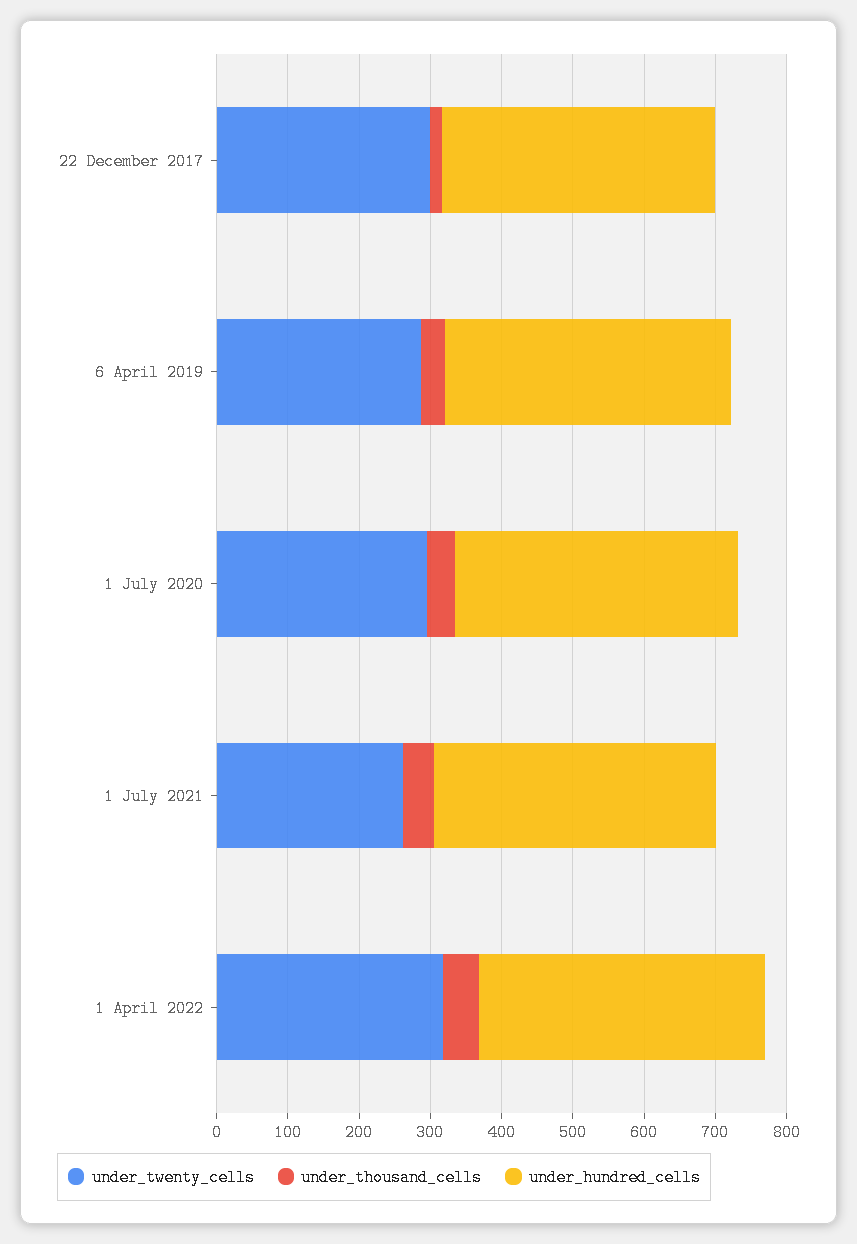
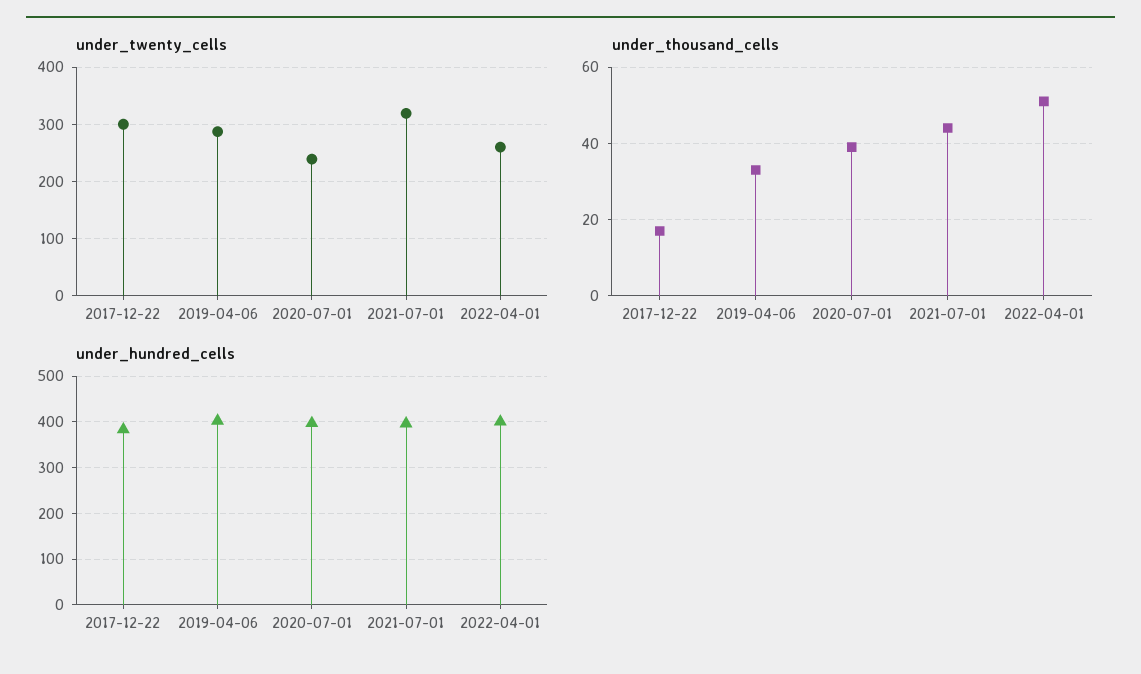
  {
    "under_twenty_cells": {
      "22 December 2017": 300,
      "6 April 2019": 280,
-     "1 July 2020": 300,
+     "1 July 2020": 240,
-     "1 July 2021": 260,
+     "1 July 2021": 320,
-     "1 April 2022": 320
+     "1 April 2022": 260
    },
    "under_thousand_cells": {
      "22 December 2017": 15,
      "6 April 2019": 35,
      "1 July 2020": 40,
      "1 July 2021": 45,
      "1 April 2022": 50
    },
    "under_hundred_cells": {
      "22 December 2017": 380,
      "6 April 2019": 400,
      "1 July 2020": 400,
      "1 July 2021": 400,
      "1 April 2022": 400
    }
  }

